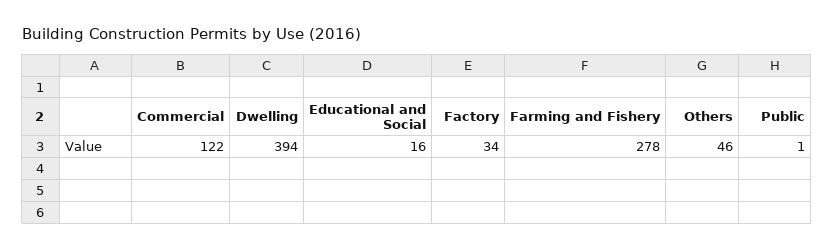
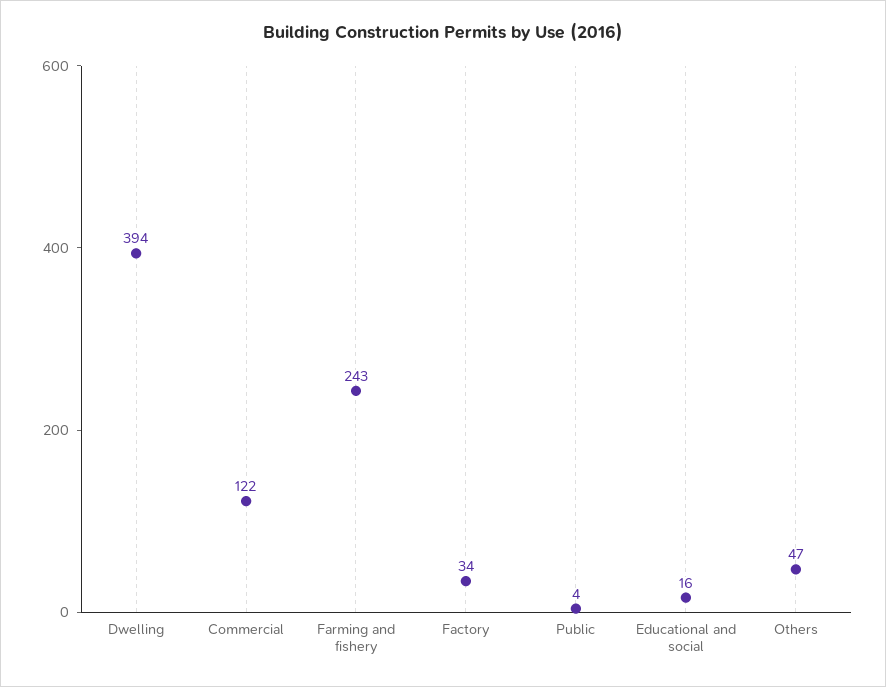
  {
    "Commercial": 122,
    "Dwelling": 394,
    "Educational and Social": 16,
    "Factory": 34,
-   "Farming and Fishery": 278,
+   "Farming and Fishery": 243,
-   "Others": 46,
+   "Others": 47,
-   "Public": 1
+   "Public": 4
  }

